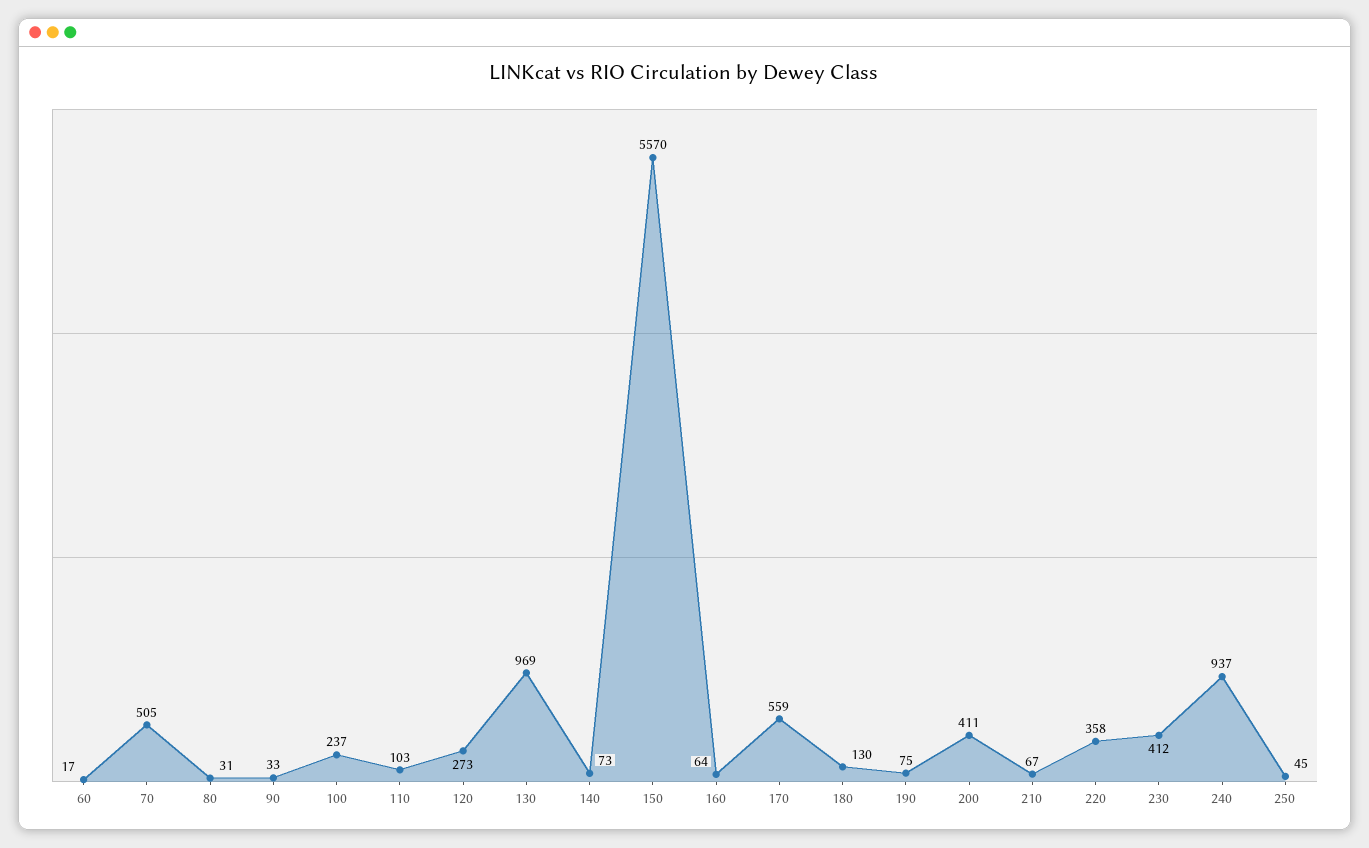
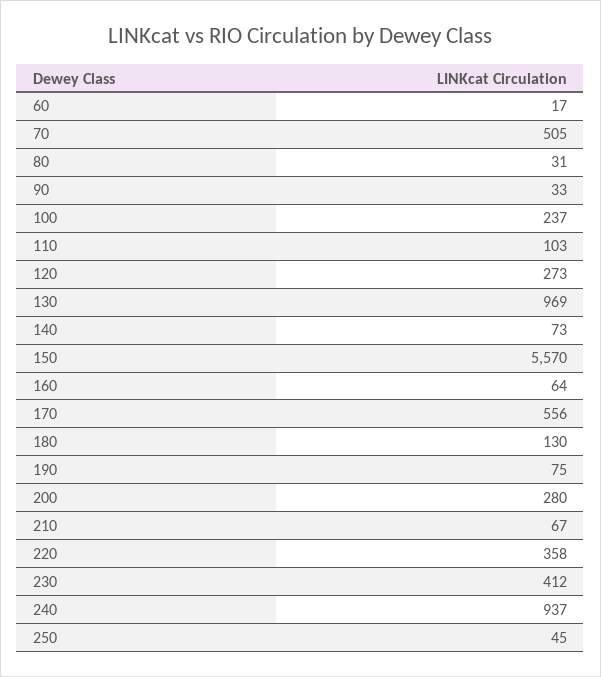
  {
    "60": 17,
    "70": 505,
    "80": 31,
    "90": 33,
    "100": 237,
    "110": 103,
    "120": 273,
    "130": 969,
    "140": 73,
    "150": 5570,
    "160": 64,
-   "170": 559,
+   "170": 556,
    "180": 130,
    "190": 75,
-   "200": 411,
+   "200": 280,
    "210": 67,
    "220": 358,
    "230": 412,
    "240": 937,
    "250": 45
  }

